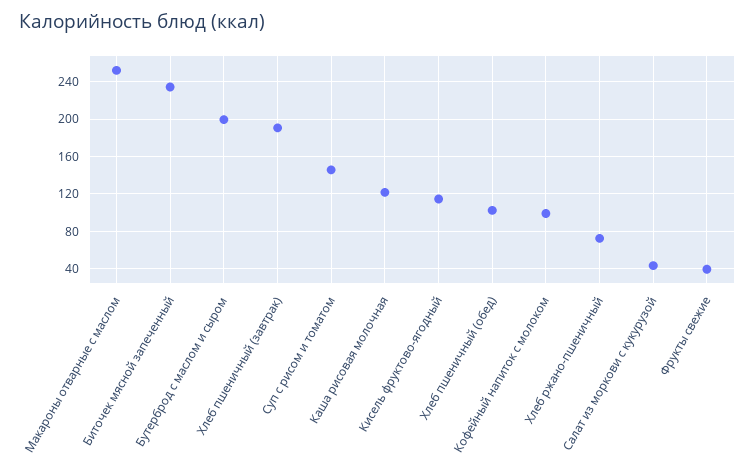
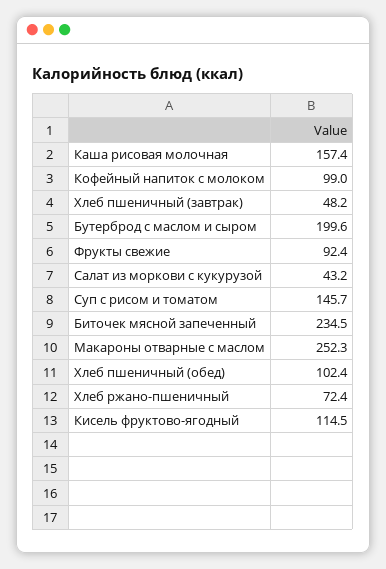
  {
    "Макароны отварные с маслом": 252.3,
    "Биточек мясной запеченный": 234.5,
    "Бутерброд с маслом и сыром": 199.6,
-   "Хлеб пшеничный (завтрак)": 190,
+   "Хлеб пшеничный (завтрак)": 48.2,
    "Суп с рисом и томатом": 145.7,
-   "Каша рисовая молочная": 120,
+   "Каша рисовая молочная": 157.4,
    "Кисель фруктово-ягодный": 114.5,
    "Хлеб пшеничный (обед)": 102.4,
    "Кофейный напиток с молоком": 99,
    "Хлеб ржано-пшеничный": 72.4,
    "Салат из моркови с кукурузой": 43.2,
-   "Фрукты свежие": 40
+   "Фрукты свежие": 92.4
  }

